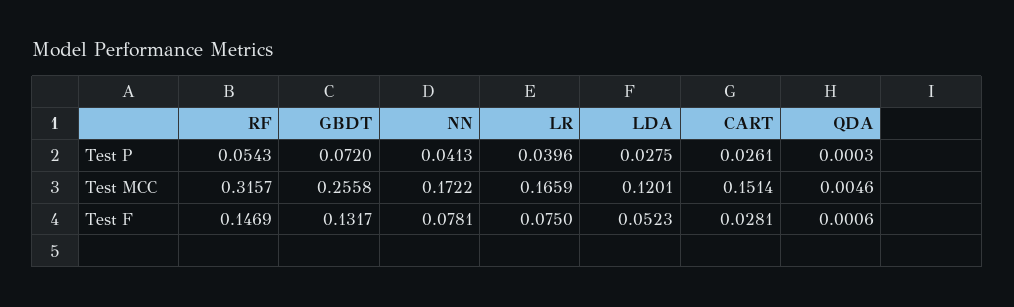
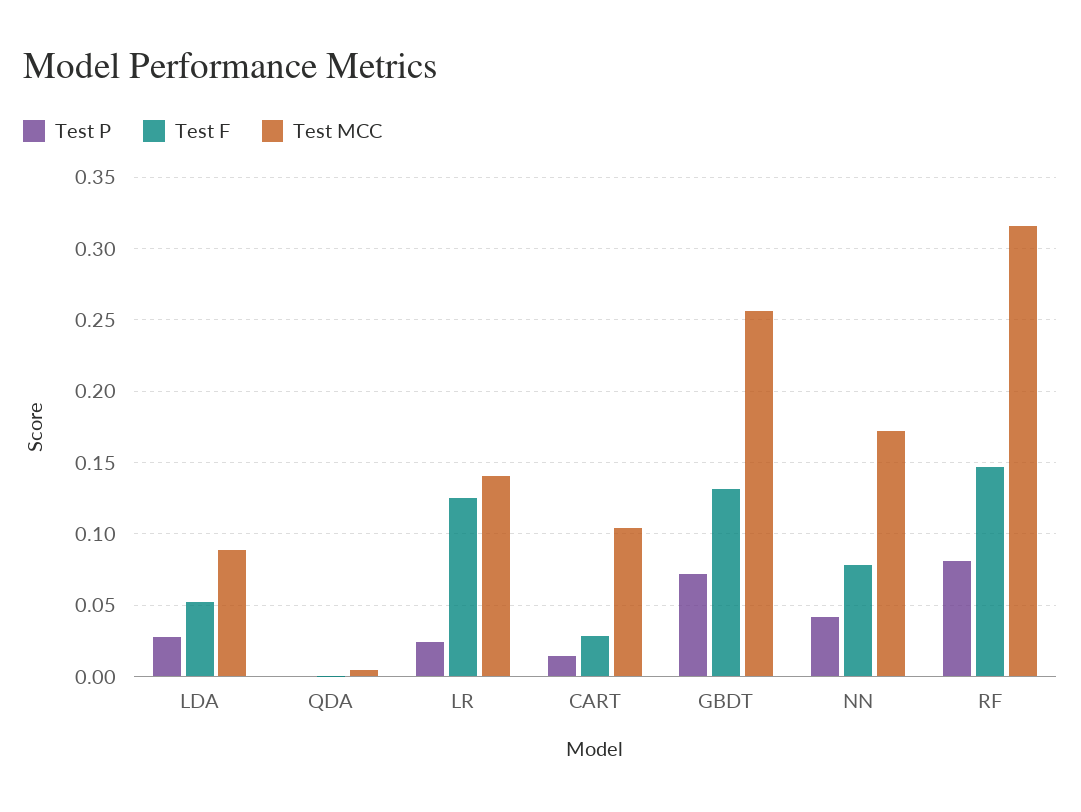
  {
    "Test P": {
-     "RF": 0.0543,
+     "RF": 0.08,
      "GBDT": 0.072,
      "NN": 0.0413,
-     "LR": 0.0396,
+     "LR": 0.025,
      "LDA": 0.0275,
-     "CART": 0.0261,
+     "CART": 0.015,
      "QDA": 0.0003
    },
    "Test MCC": {
      "RF": 0.3157,
      "GBDT": 0.2558,
      "NN": 0.1722,
-     "LR": 0.1659,
+     "LR": 0.14,
-     "LDA": 0.1201,
+     "LDA": 0.09,
-     "CART": 0.1514,
+     "CART": 0.105,
      "QDA": 0.0046
    },
    "Test F": {
      "RF": 0.1469,
      "GBDT": 0.1317,
      "NN": 0.0781,
-     "LR": 0.075,
+     "LR": 0.125,
      "LDA": 0.0523,
      "CART": 0.0281,
      "QDA": 0.0006
    }
  }

